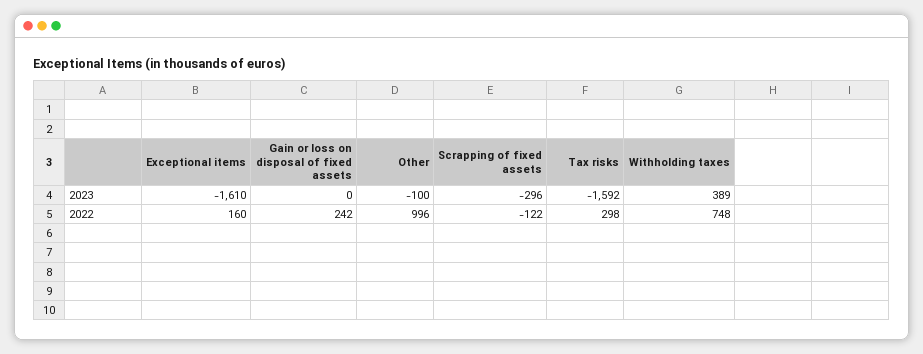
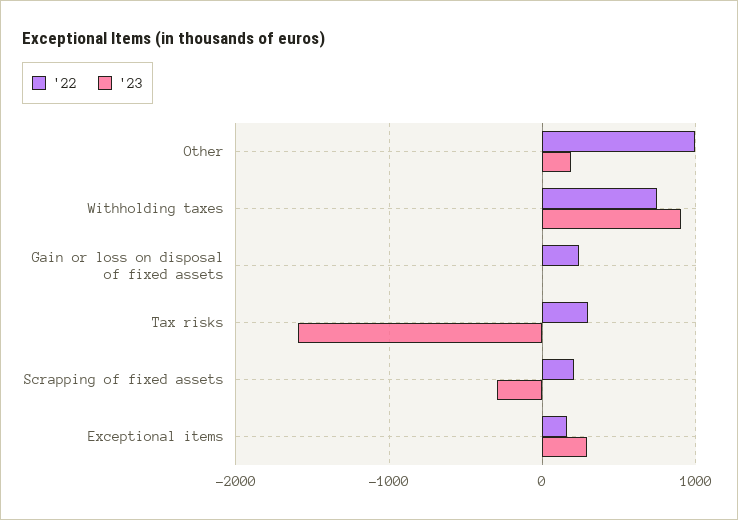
  {
    "2023": {
-     "Exceptional items": -1610,
+     "Exceptional items": 300,
      "Gain or loss on disposal of fixed assets": 0,
-     "Other": -100,
+     "Other": 200,
      "Scrapping of fixed assets": -296,
      "Tax risks": -1592,
-     "Withholding taxes": 389
+     "Withholding taxes": 900
    },
    "2022": {
      "Exceptional items": 160,
      "Gain or loss on disposal of fixed assets": 242,
      "Other": 996,
-     "Scrapping of fixed assets": -122,
+     "Scrapping of fixed assets": 200,
      "Tax risks": 298,
      "Withholding taxes": 748
    }
  }

